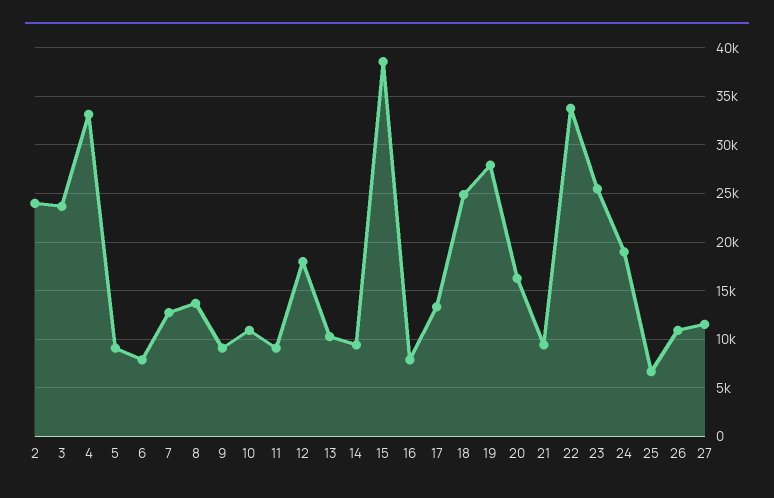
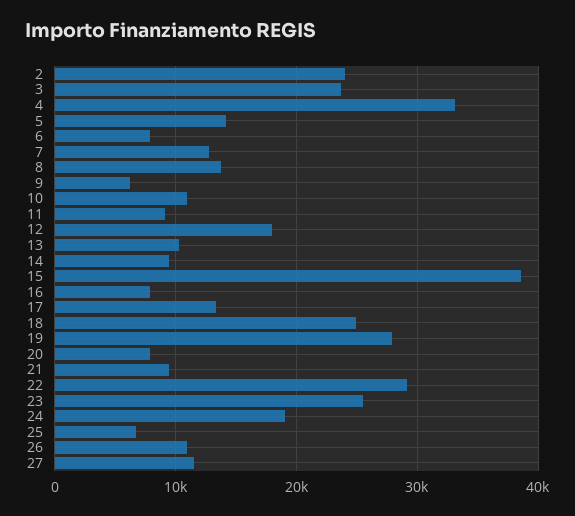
  {
    "2": 24000,
    "3": 24000,
    "4": 33000,
-   "5": 9000,
+   "5": 14000,
    "6": 8000,
    "7": 13000,
    "8": 14000,
-   "9": 9000,
+   "9": 6000,
    "10": 11000,
    "11": 9000,
    "12": 18000,
    "13": 10000,
    "14": 9000,
    "15": 39000,
    "16": 8000,
    "17": 13000,
    "18": 25000,
    "19": 28000,
-   "20": 16000,
+   "20": 8000,
    "21": 9000,
-   "22": 34000,
+   "22": 29000,
    "23": 25000,
    "24": 19000,
    "25": 7000,
    "26": 11000,
    "27": 12000
  }

